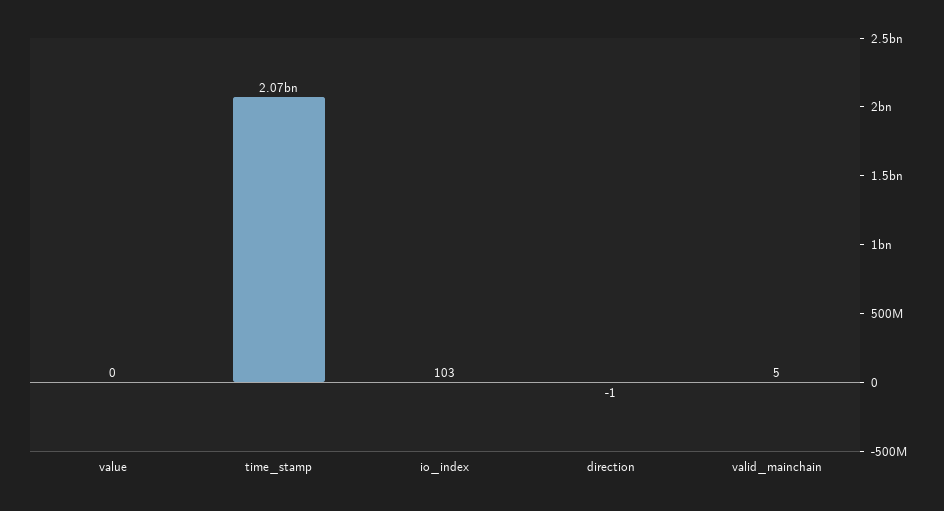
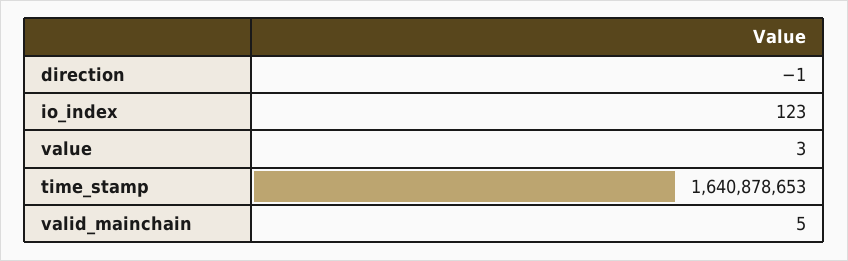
  {
-   "value": 0,
+   "value": 3,
-   "time_stamp": 2070000000,
+   "time_stamp": 1640878653,
-   "io_index": 103,
+   "io_index": 123,
    "direction": -1,
    "valid_mainchain": 5
  }

